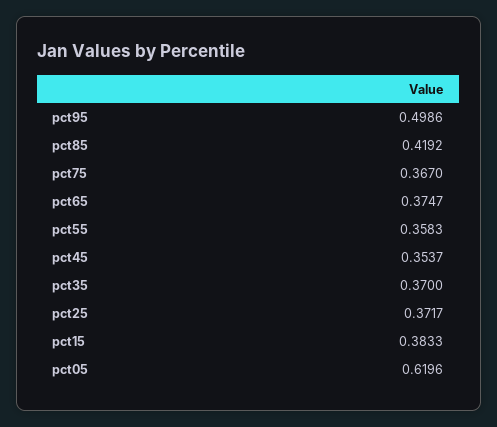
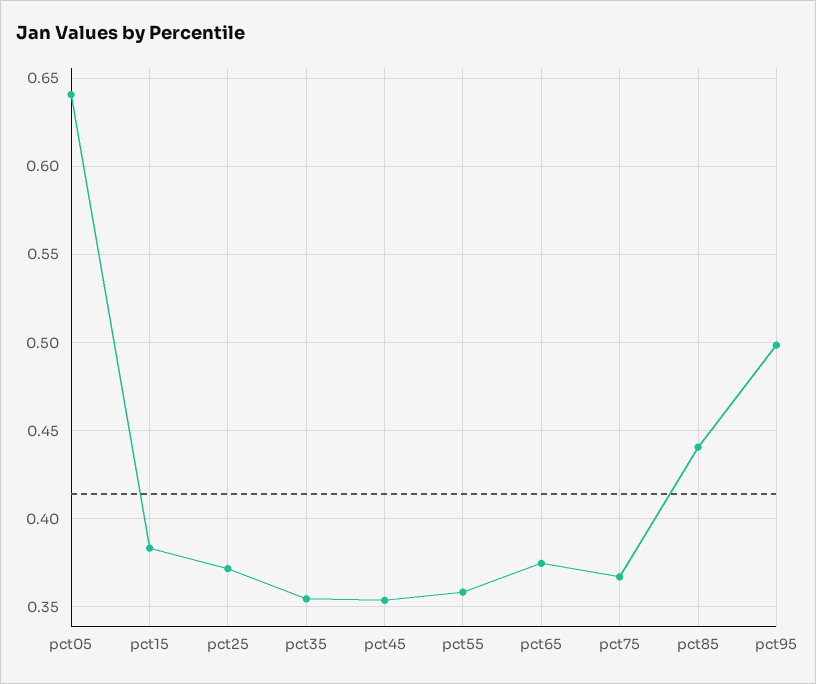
  {
    "pct95": 0.4986,
-   "pct85": 0.4192,
+   "pct85": 0.44,
    "pct75": 0.367,
    "pct65": 0.3747,
    "pct55": 0.3583,
    "pct45": 0.3537,
-   "pct35": 0.37,
+   "pct35": 0.355,
    "pct25": 0.3717,
    "pct15": 0.3833,
-   "pct05": 0.6196
+   "pct05": 0.64
  }

